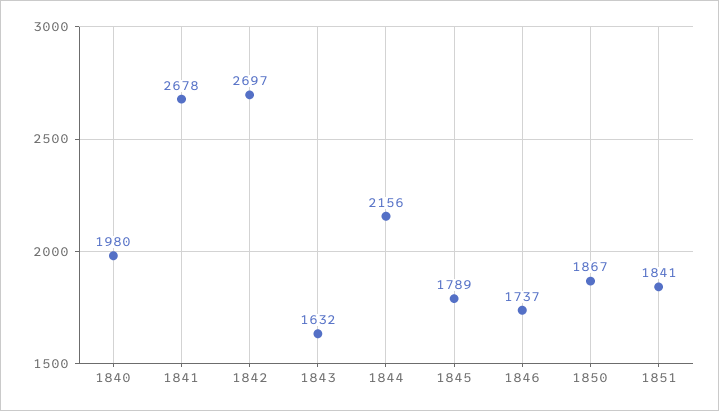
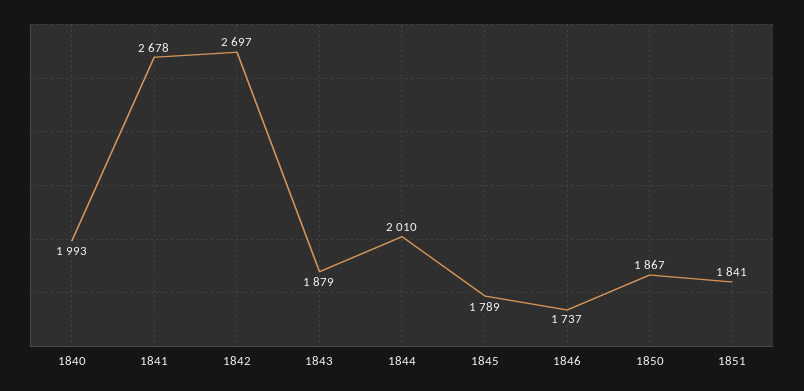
  {
-   "1840": 1980,
+   "1840": 1993,
    "1841": 2678,
    "1842": 2697,
-   "1843": 1632,
+   "1843": 1879,
-   "1844": 2156,
+   "1844": 2010,
    "1845": 1789,
    "1846": 1737,
    "1850": 1867,
    "1851": 1841
  }

